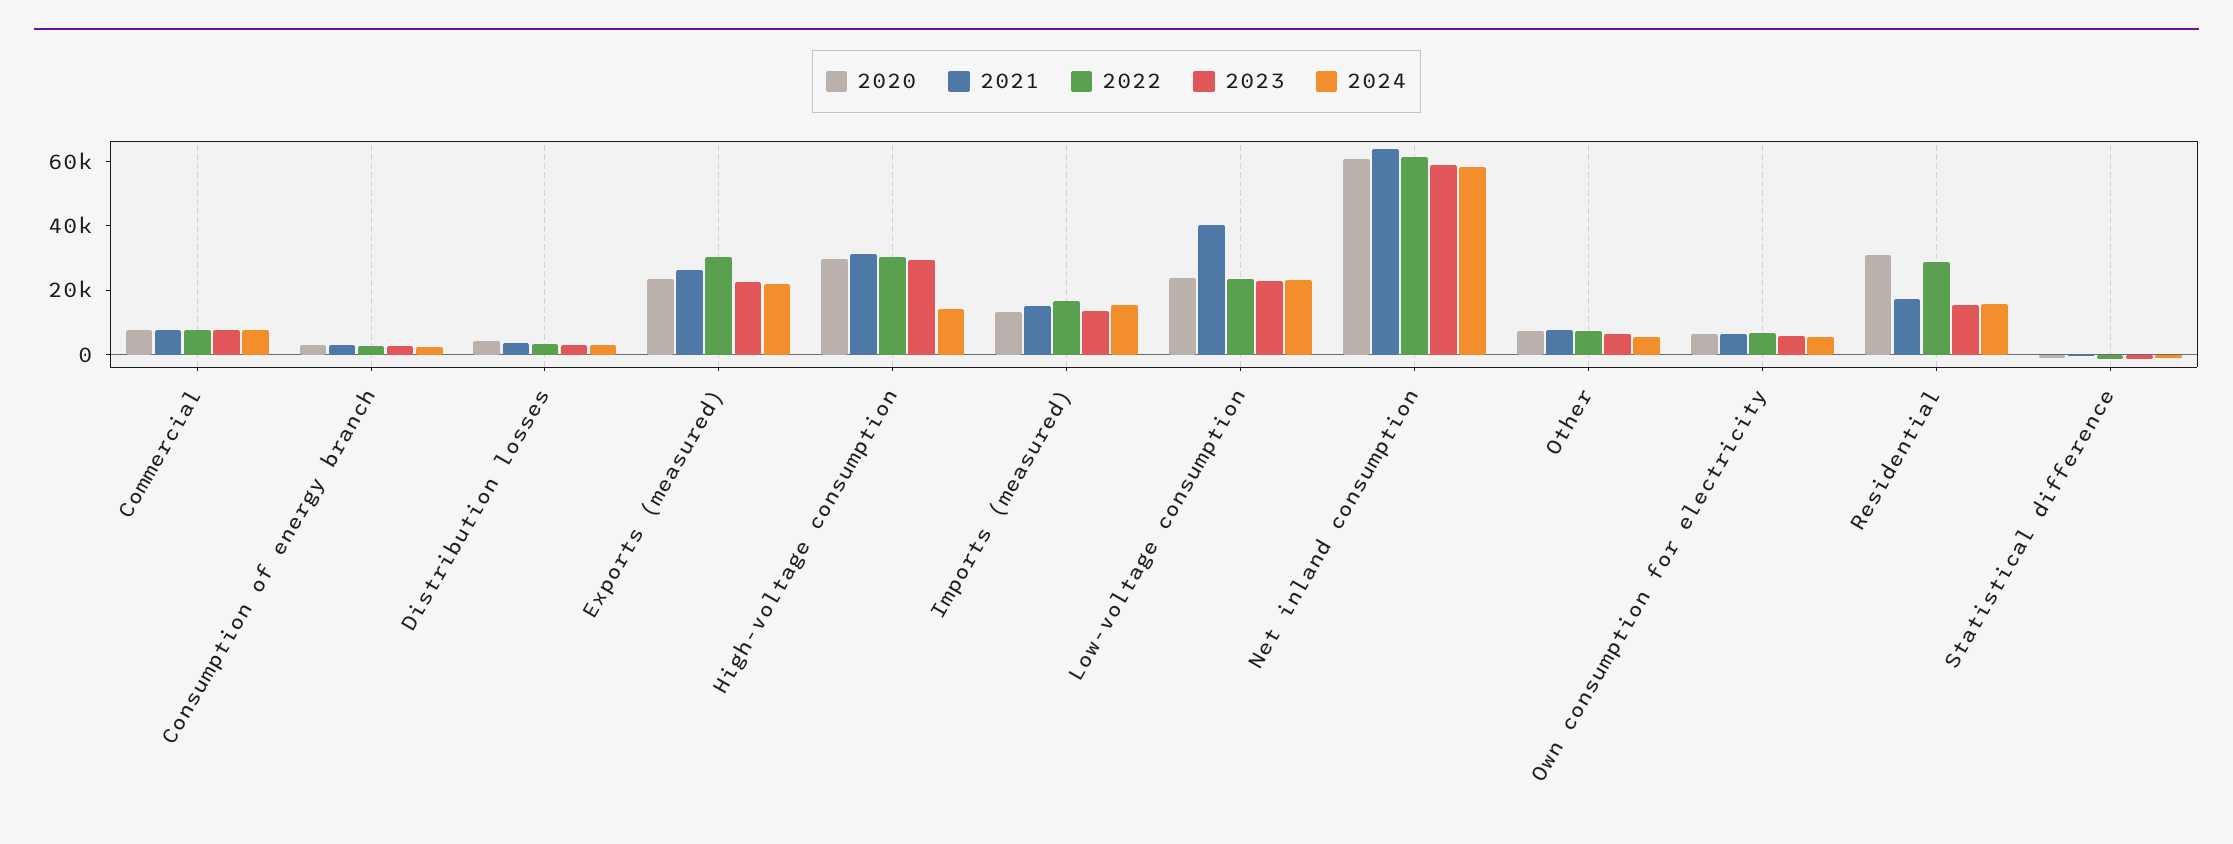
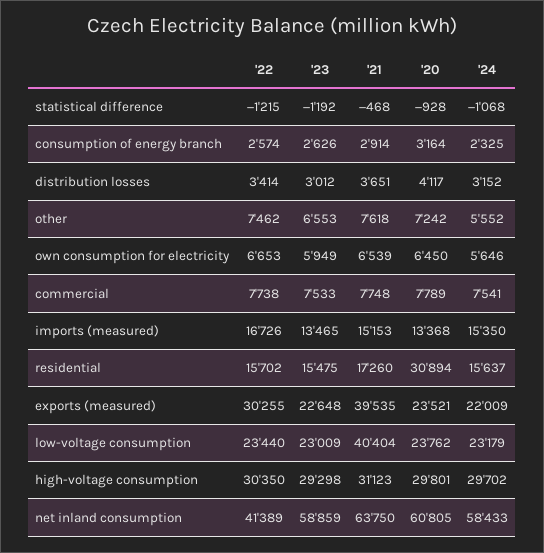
  {
    "2020": {
      "Commercial": 7789,
      "Consumption of energy branch": 3164,
      "Distribution losses": 4117,
      "Exports (measured)": 23521,
      "High-voltage consumption": 29801,
      "Imports (measured)": 13368,
      "Low-voltage consumption": 23762,
      "Net inland consumption": 60805,
      "Other": 7242,
      "Own consumption for electricity": 6450,
      "Residential": 30894,
      "Statistical difference": -928
    },
    "2021": {
      "Commercial": 7748,
      "Consumption of energy branch": 2914,
      "Distribution losses": 3651,
-     "Exports (measured)": 25000,
+     "Exports (measured)": 39535,
      "High-voltage consumption": 31123,
      "Imports (measured)": 15153,
      "Low-voltage consumption": 40404,
      "Net inland consumption": 63750,
      "Other": 7618,
      "Own consumption for electricity": 6539,
      "Residential": 17260,
      "Statistical difference": -468
    },
    "2022": {
      "Commercial": 7738,
      "Consumption of energy branch": 2574,
      "Distribution losses": 3414,
      "Exports (measured)": 30255,
      "High-voltage consumption": 30350,
      "Imports (measured)": 16726,
      "Low-voltage consumption": 23440,
-     "Net inland consumption": 60000,
+     "Net inland consumption": 41389,
      "Other": 7462,
      "Own consumption for electricity": 6653,
-     "Residential": 30000,
+     "Residential": 15702,
      "Statistical difference": -1215
    },
    "2023": {
      "Commercial": 7533,
      "Consumption of energy branch": 2626,
      "Distribution losses": 3012,
      "Exports (measured)": 22648,
      "High-voltage consumption": 29298,
      "Imports (measured)": 13465,
      "Low-voltage consumption": 23009,
      "Net inland consumption": 58859,
      "Other": 6553,
      "Own consumption for electricity": 5949,
      "Residential": 15475,
      "Statistical difference": -1192
    },
    "2024": {
      "Commercial": 7541,
      "Consumption of energy branch": 2325,
      "Distribution losses": 3152,
      "Exports (measured)": 22009,
-     "High-voltage consumption": 15000,
+     "High-voltage consumption": 29702,
      "Imports (measured)": 15350,
      "Low-voltage consumption": 23179,
      "Net inland consumption": 58433,
      "Other": 5552,
      "Own consumption for electricity": 5646,
      "Residential": 15637,
      "Statistical difference": -1068
    }
  }

